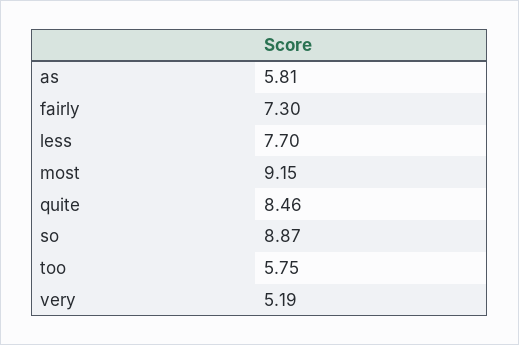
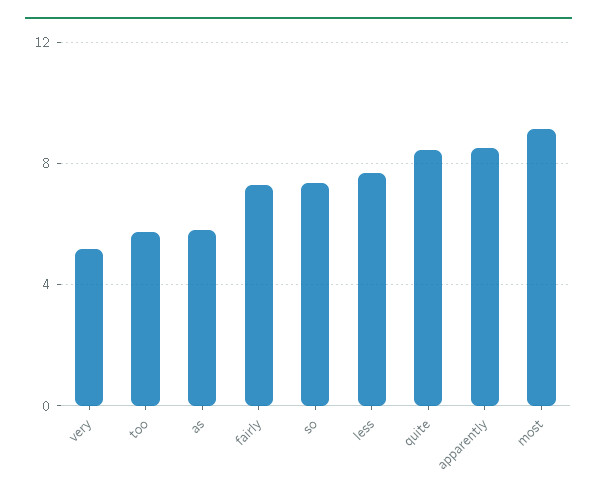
  {
    "as": 5.81,
    "fairly": 7.3,
    "less": 7.7,
    "most": 9.15,
    "quite": 8.46,
-   "so": 8.87,
+   "so": 7.5,
    "too": 5.75,
-   "very": 5.19
+   "very": 5.19,
+   "apparently": 8.5
  }

